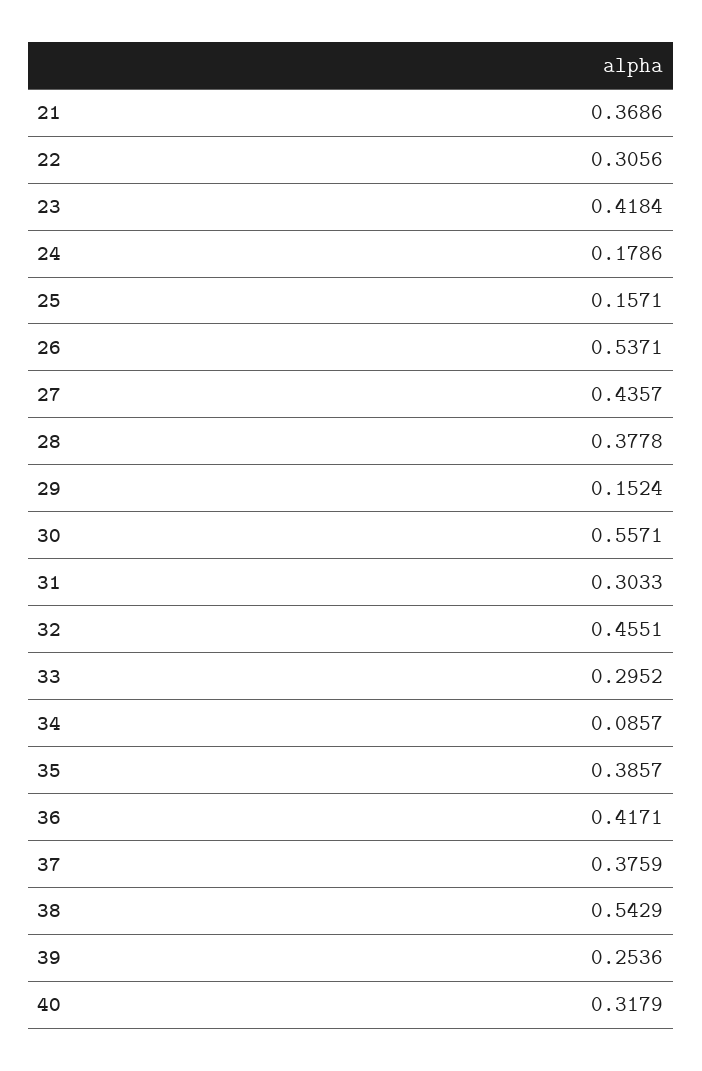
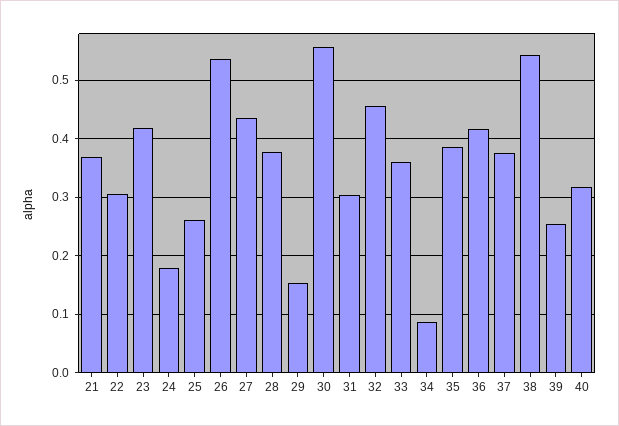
  {
    "21": 0.3686,
    "22": 0.3056,
    "23": 0.4184,
    "24": 0.1786,
-   "25": 0.1571,
+   "25": 0.26,
    "26": 0.5371,
    "27": 0.4357,
    "28": 0.3778,
    "29": 0.1524,
    "30": 0.5571,
    "31": 0.3033,
    "32": 0.4551,
-   "33": 0.2952,
+   "33": 0.36,
    "34": 0.0857,
    "35": 0.3857,
    "36": 0.4171,
    "37": 0.3759,
    "38": 0.5429,
    "39": 0.2536,
    "40": 0.3179
  }

